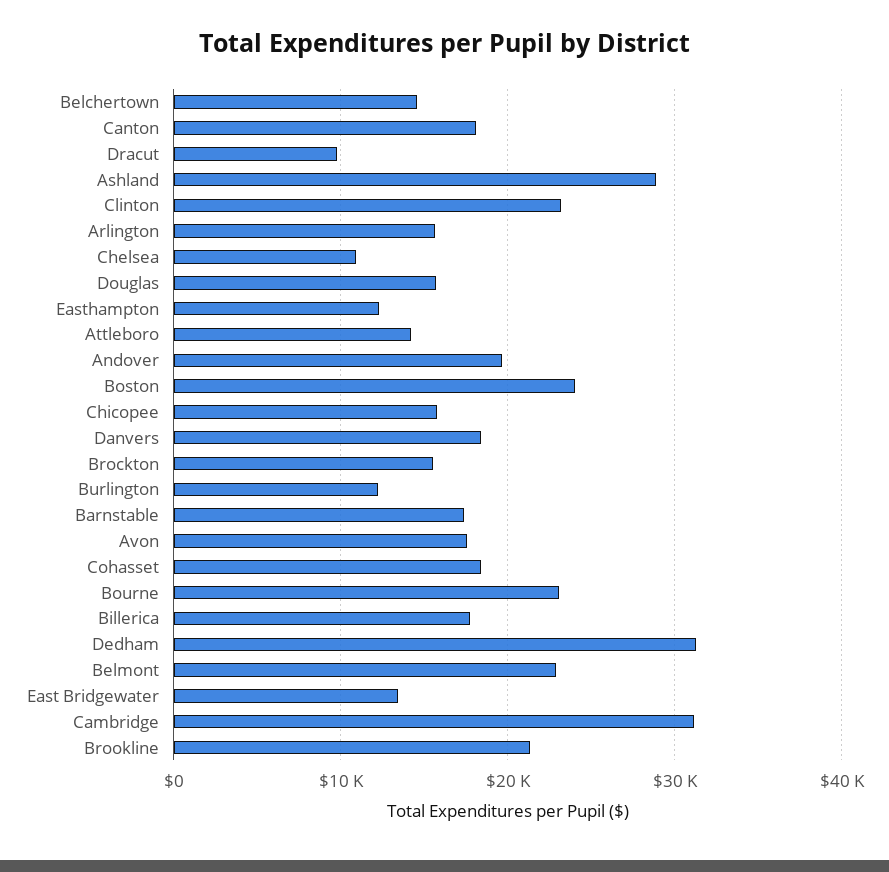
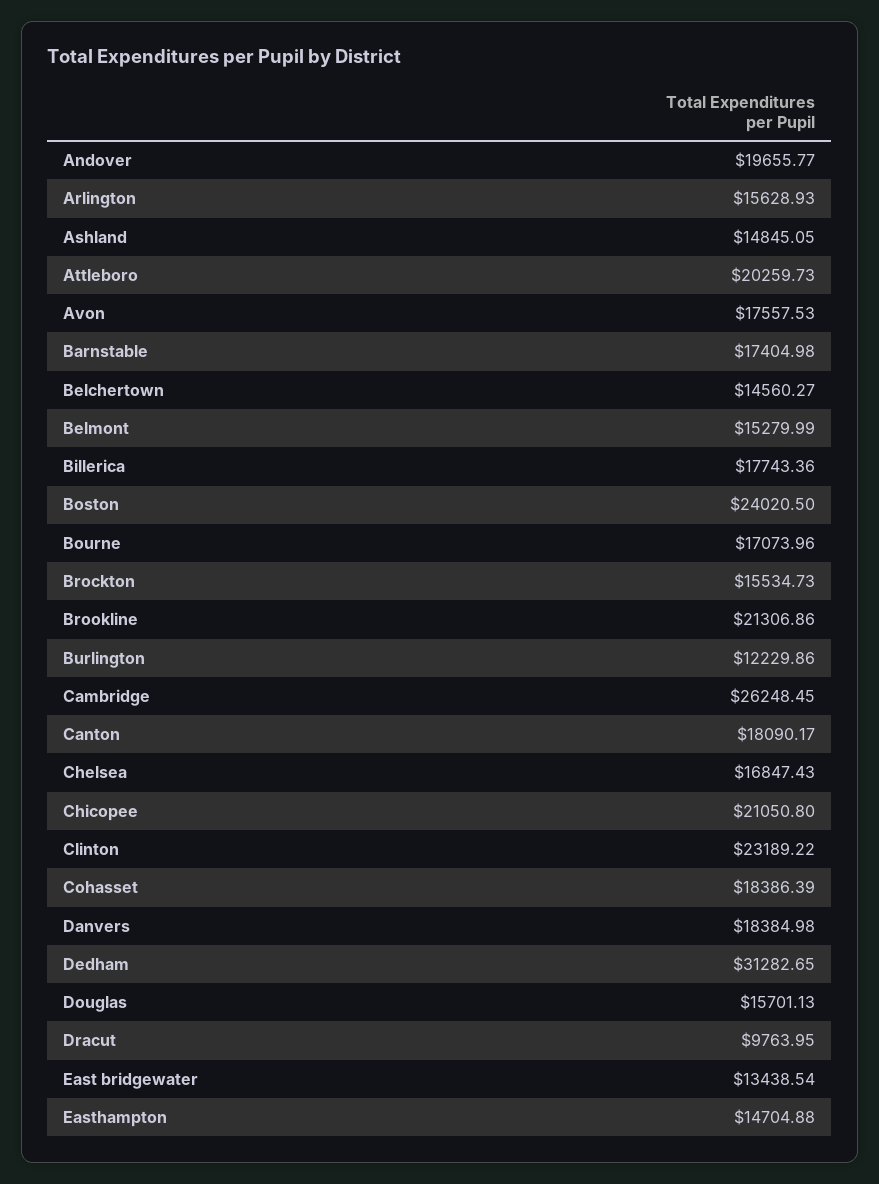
  {
    "Belchertown": 14560.27,
    "Canton": 18090.17,
    "Dracut": 9763.95,
-   "Ashland": 29000,
+   "Ashland": 14845.05,
    "Clinton": 23189.22,
    "Arlington": 15628.93,
-   "Chelsea": 11000,
+   "Chelsea": 16847.43,
    "Douglas": 15701.13,
-   "Easthampton": 12000,
+   "Easthampton": 14704.88,
-   "Attleboro": 14000,
+   "Attleboro": 20259.73,
    "Andover": 19655.77,
    "Boston": 24020.5,
-   "Chicopee": 16000,
+   "Chicopee": 21050.8,
    "Danvers": 18384.98,
    "Brockton": 15534.73,
    "Burlington": 12229.86,
    "Barnstable": 17404.98,
    "Avon": 17557.53,
    "Cohasset": 18386.39,
-   "Bourne": 23000,
+   "Bourne": 17073.96,
    "Billerica": 17743.36,
    "Dedham": 31282.65,
-   "Belmont": 23000,
+   "Belmont": 15279.99,
    "East Bridgewater": 13438.54,
-   "Cambridge": 31000,
+   "Cambridge": 26248.45,
    "Brookline": 21306.86
  }

